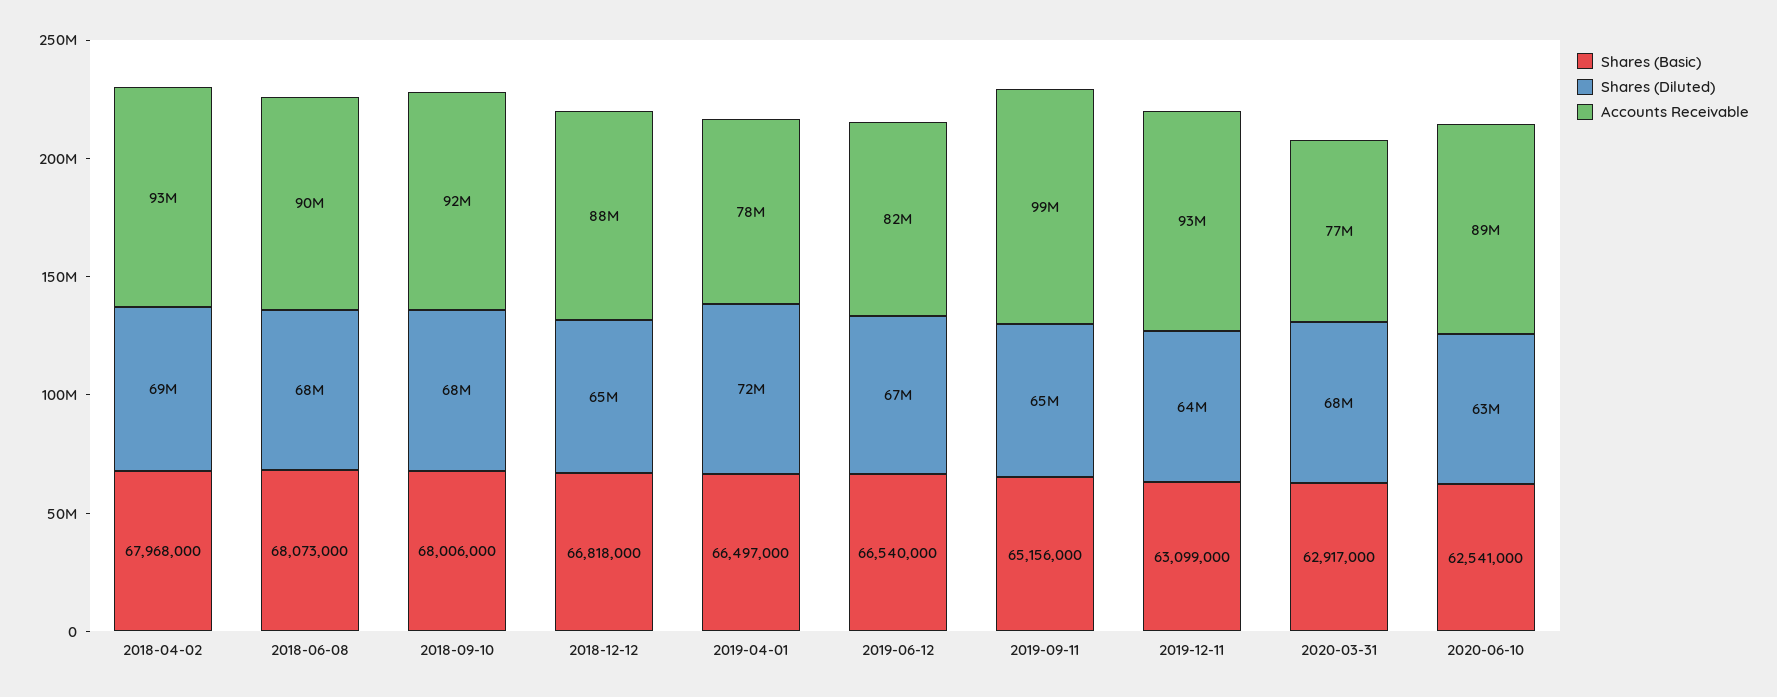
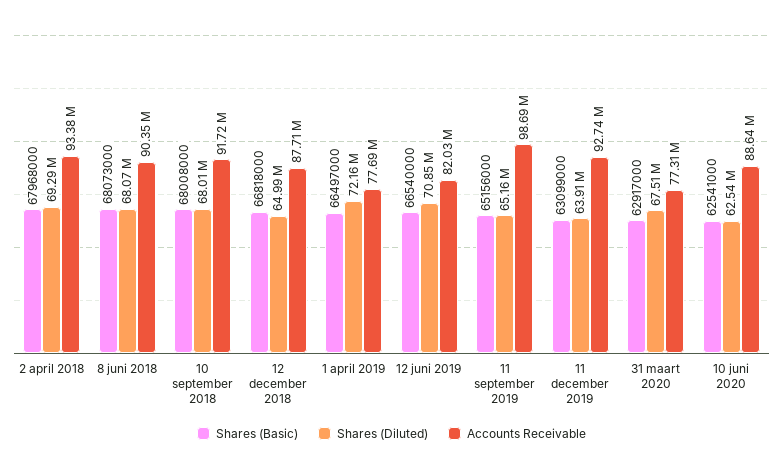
  {
    "Shares (Basic)": {
      "2018-04-02": 67968000,
      "2018-06-08": 68073000,
-     "2018-09-10": 68006000,
+     "2018-09-10": 68008000,
      "2018-12-12": 66818000,
      "2019-04-01": 66497000,
      "2019-06-12": 66540000,
      "2019-09-11": 65156000,
      "2019-12-11": 63099000,
      "2020-03-31": 62917000,
      "2020-06-10": 62541000
    },
    "Shares (Diluted)": {
      "2018-04-02": 69290000,
      "2018-06-08": 68070000,
      "2018-09-10": 68010000,
      "2018-12-12": 64990000,
      "2019-04-01": 72160000,
-     "2019-06-12": 67000000,
+     "2019-06-12": 70850000,
      "2019-09-11": 65160000,
      "2019-12-11": 63910000,
      "2020-03-31": 67510000,
      "2020-06-10": 62540000
    },
    "Accounts Receivable": {
      "2018-04-02": 93380000,
      "2018-06-08": 90350000,
      "2018-09-10": 91720000,
      "2018-12-12": 87710000,
      "2019-04-01": 77690000,
      "2019-06-12": 82030000,
      "2019-09-11": 98690000,
      "2019-12-11": 92740000,
      "2020-03-31": 77310000,
      "2020-06-10": 88640000
    }
  }

